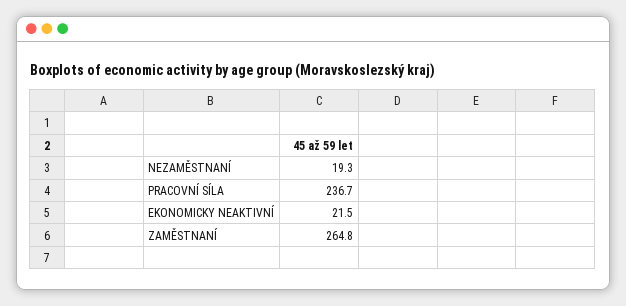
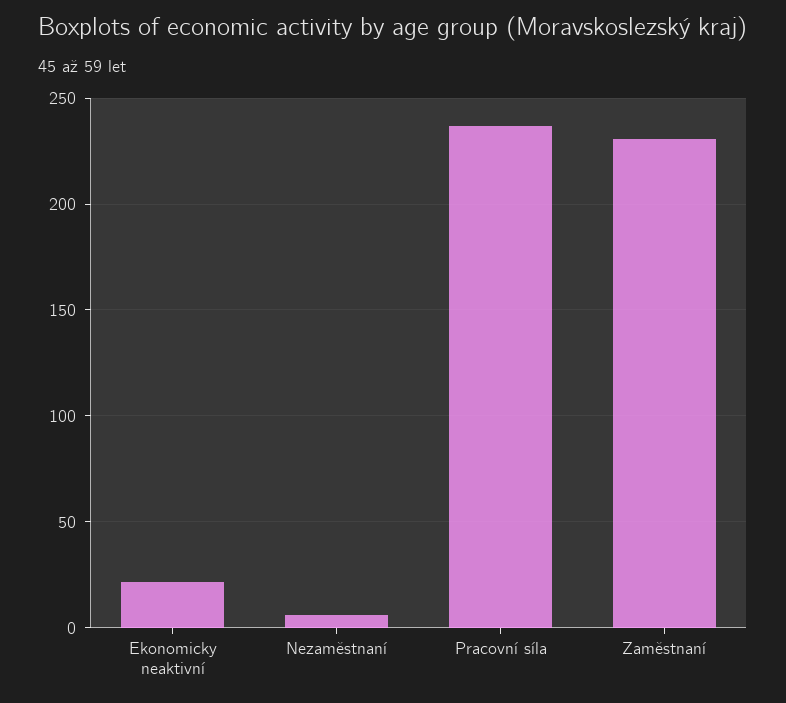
  {
-   "NEZAMĚSTNANÍ": 19.3,
+   "NEZAMĚSTNANÍ": 5,
    "PRACOVNÍ SÍLA": 236.7,
    "EKONOMICKY NEAKTIVNÍ": 21.5,
-   "ZAMĚSTNANÍ": 264.8
+   "ZAMĚSTNANÍ": 230
  }

